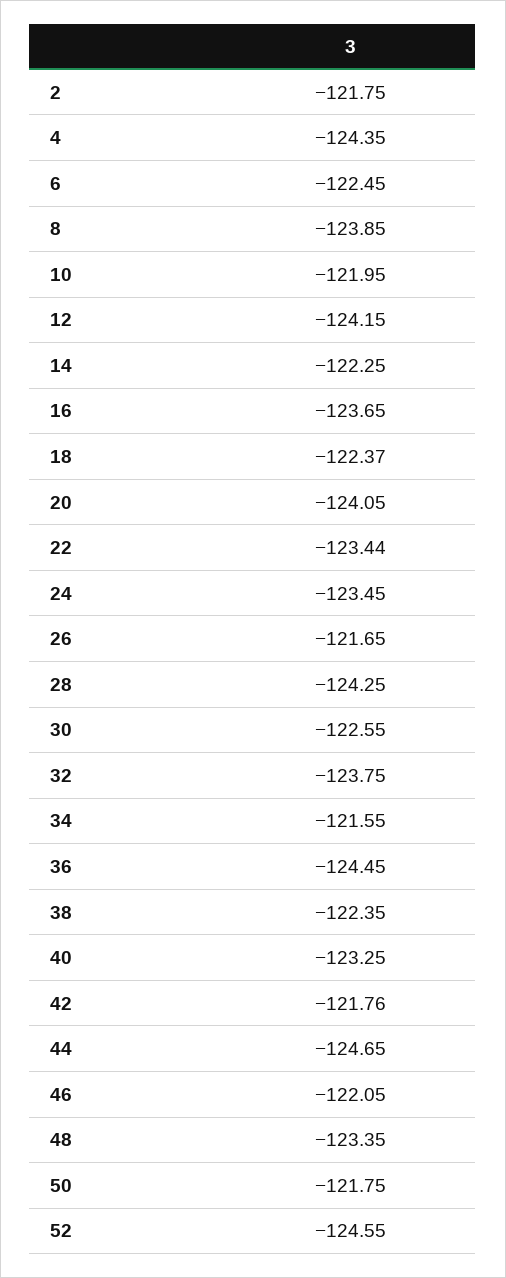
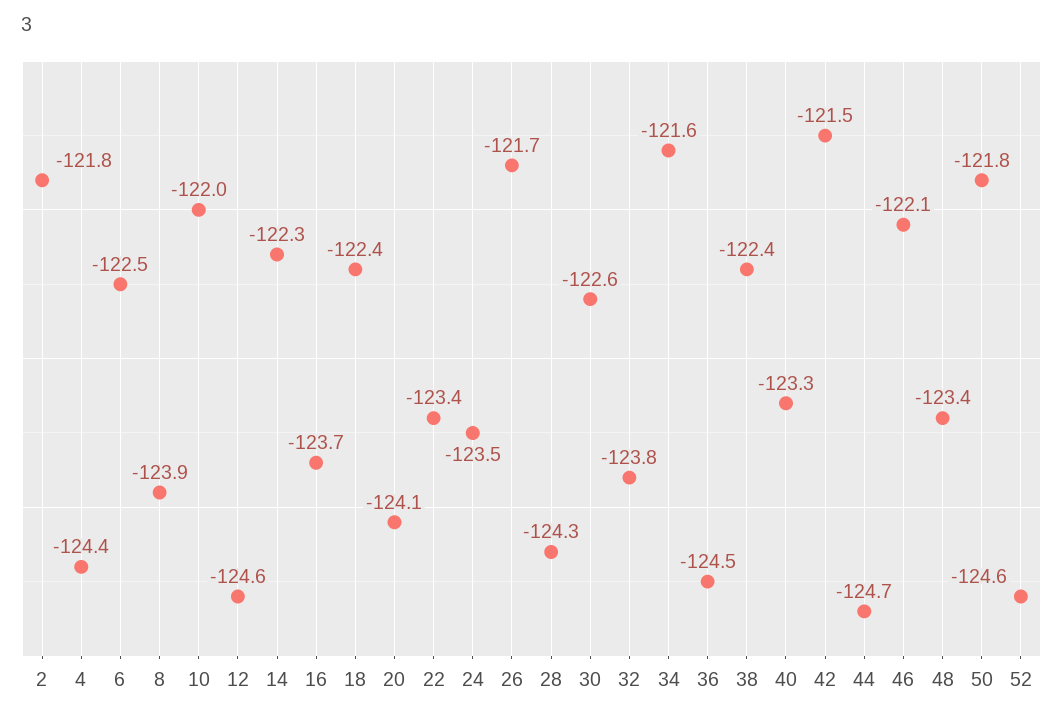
  {
    "2": -121.75,
    "4": -124.35,
    "6": -122.45,
    "8": -123.85,
    "10": -121.95,
-   "12": -124.15,
+   "12": -124.6,
    "14": -122.25,
    "16": -123.65,
    "18": -122.37,
    "20": -124.05,
    "22": -123.44,
    "24": -123.45,
    "26": -121.65,
    "28": -124.25,
    "30": -122.55,
    "32": -123.75,
    "34": -121.55,
    "36": -124.45,
    "38": -122.35,
    "40": -123.25,
-   "42": -121.76,
+   "42": -121.5,
    "44": -124.65,
    "46": -122.05,
    "48": -123.35,
    "50": -121.75,
    "52": -124.55
  }

